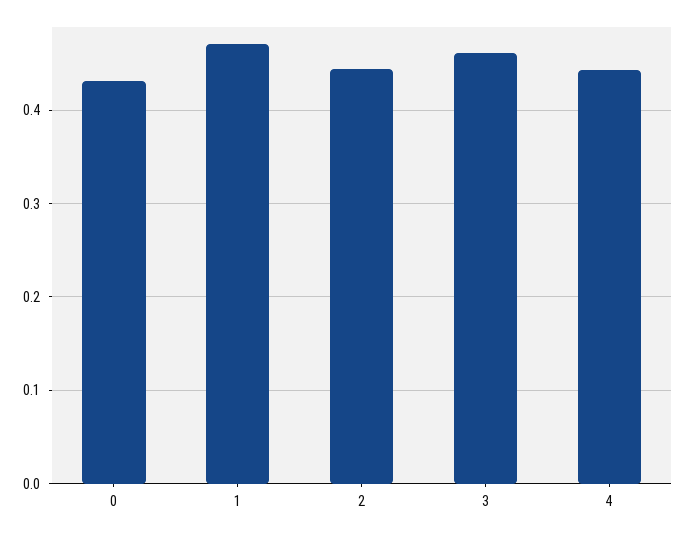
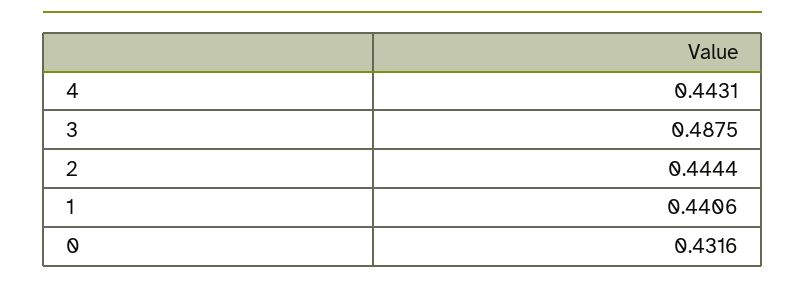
  {
    "0": 0.4316,
-   "1": 0.47,
+   "1": 0.4406,
    "2": 0.4444,
-   "3": 0.46,
+   "3": 0.4875,
    "4": 0.4431
  }

